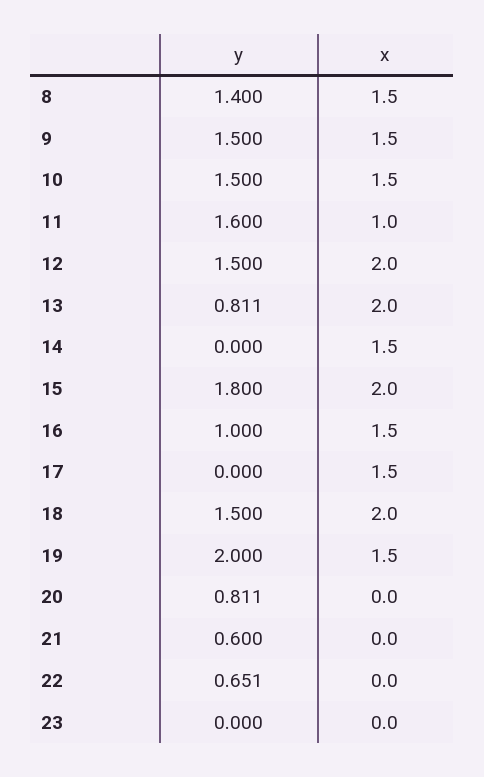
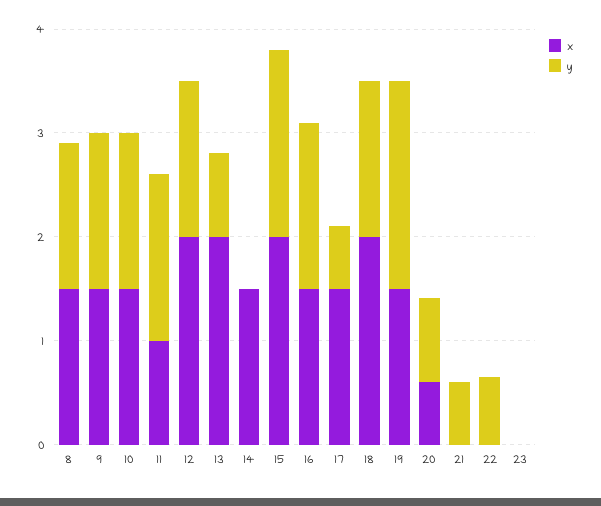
  {
    "y": {
      "8": 1.4,
      "9": 1.5,
      "10": 1.5,
      "11": 1.6,
      "12": 1.5,
      "13": 0.811,
      "14": 0,
      "15": 1.8,
-     "16": 1,
+     "16": 1.6,
-     "17": 0,
+     "17": 0.6,
      "18": 1.5,
      "19": 2,
      "20": 0.811,
      "21": 0.6,
      "22": 0.651,
      "23": 0
    },
    "x": {
      "8": 1.5,
      "9": 1.5,
      "10": 1.5,
      "11": 1,
      "12": 2,
      "13": 2,
      "14": 1.5,
      "15": 2,
      "16": 1.5,
      "17": 1.5,
      "18": 2,
      "19": 1.5,
-     "20": 0,
+     "20": 0.6,
      "21": 0,
      "22": 0,
      "23": 0
    }
  }

